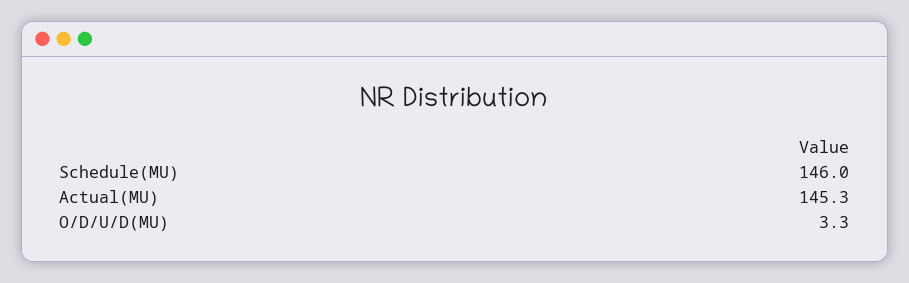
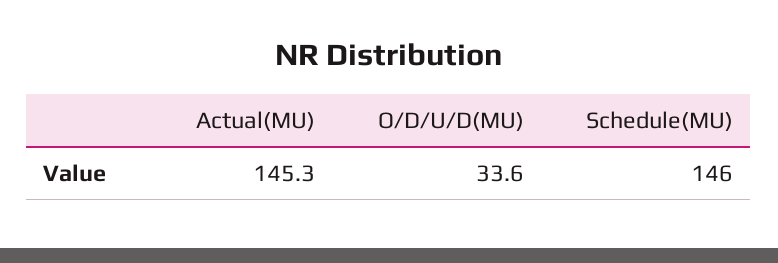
  {
    "Schedule(MU)": 146,
    "Actual(MU)": 145.3,
-   "O/D/U/D(MU)": 3.3
+   "O/D/U/D(MU)": 33.6
  }

